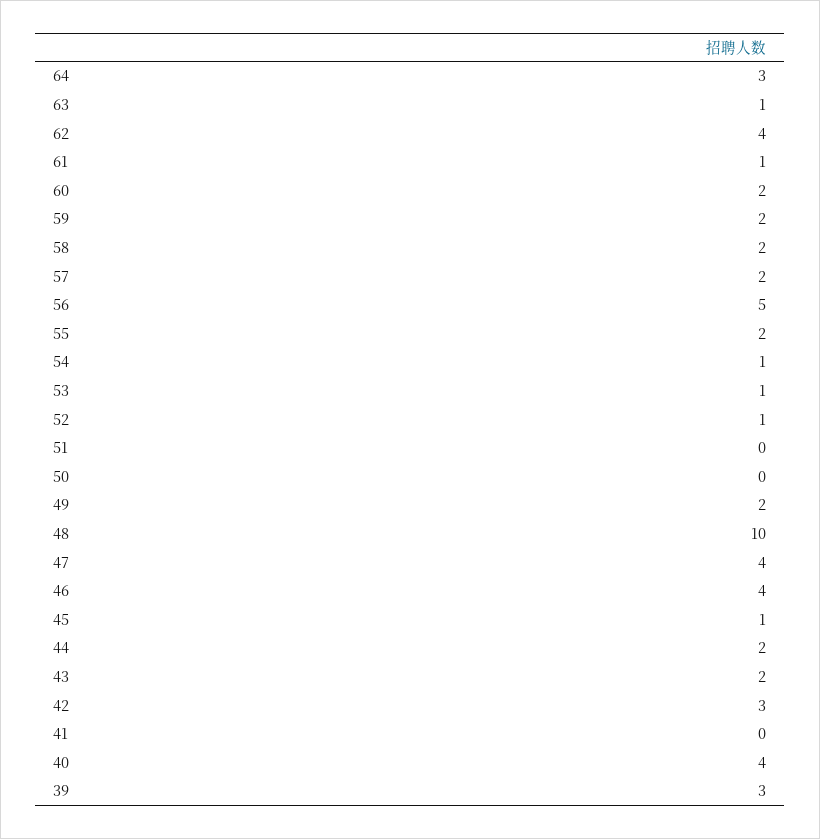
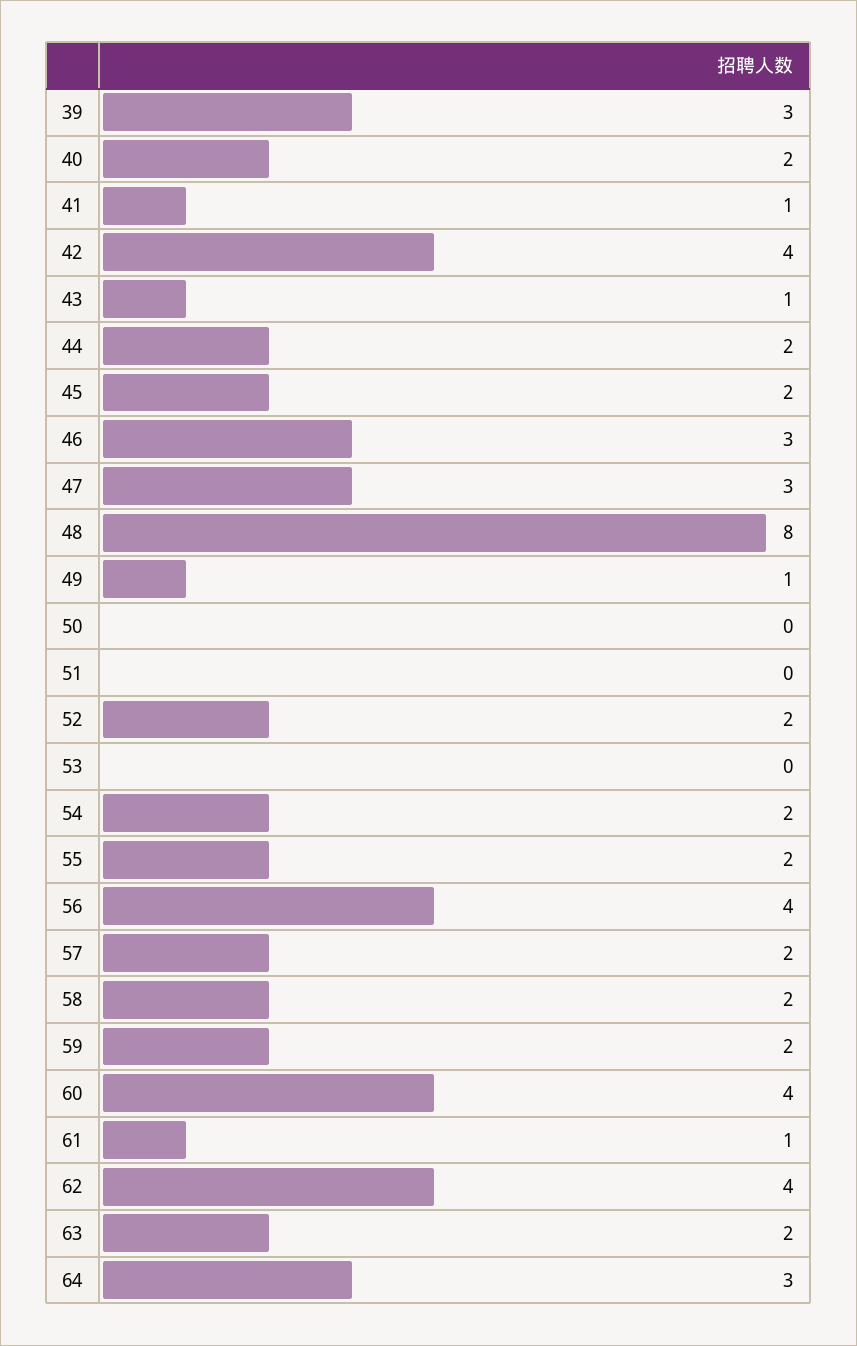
  {
    "64": 3,
-   "63": 1,
+   "63": 2,
    "62": 4,
    "61": 1,
-   "60": 2,
+   "60": 4,
    "59": 2,
    "58": 2,
    "57": 2,
-   "56": 5,
+   "56": 4,
    "55": 2,
-   "54": 1,
+   "54": 2,
-   "53": 1,
+   "53": 0,
-   "52": 1,
+   "52": 2,
    "51": 0,
    "50": 0,
-   "49": 2,
+   "49": 1,
-   "48": 10,
+   "48": 8,
-   "47": 4,
+   "47": 3,
-   "46": 4,
+   "46": 3,
-   "45": 1,
+   "45": 2,
    "44": 2,
-   "43": 2,
+   "43": 1,
-   "42": 3,
+   "42": 4,
-   "41": 0,
+   "41": 1,
-   "40": 4,
+   "40": 2,
    "39": 3
  }

